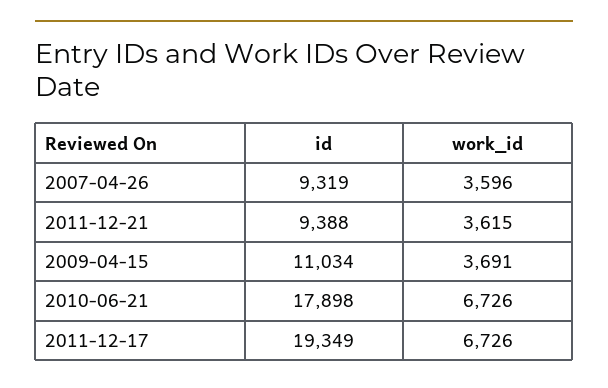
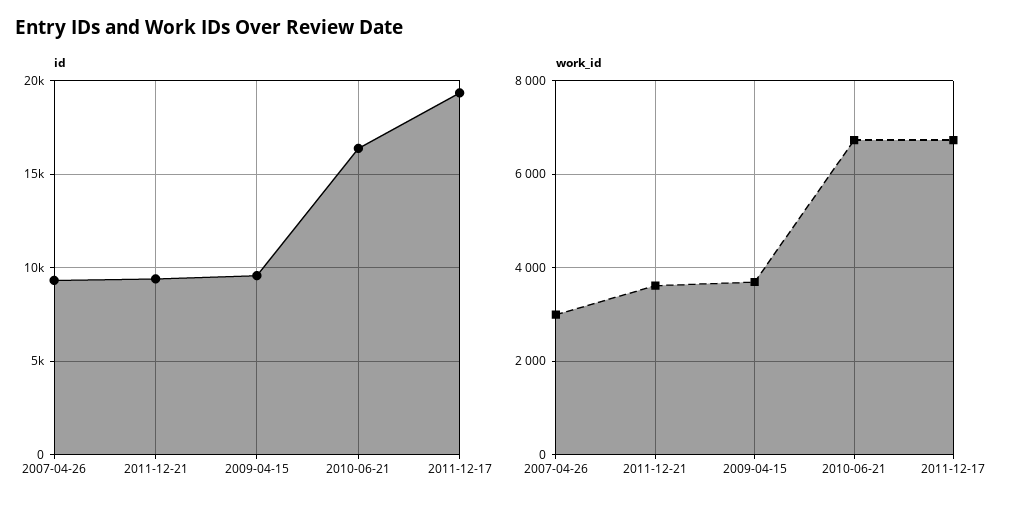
  {
    "id": {
      "2007-04-26": 9319,
      "2011-12-21": 9388,
-     "2009-04-15": 11034,
+     "2009-04-15": 9500,
-     "2010-06-21": 17898,
+     "2010-06-21": 16500,
      "2011-12-17": 19349
    },
    "work_id": {
-     "2007-04-26": 3596,
+     "2007-04-26": 3000,
      "2011-12-21": 3615,
      "2009-04-15": 3691,
      "2010-06-21": 6726,
      "2011-12-17": 6726
    }
  }

